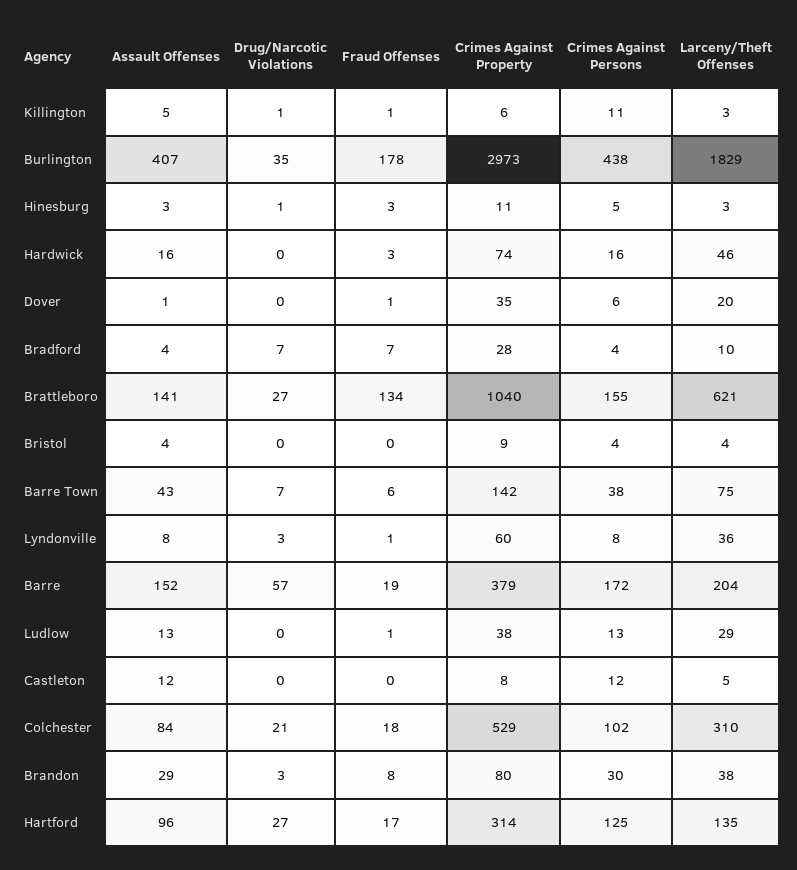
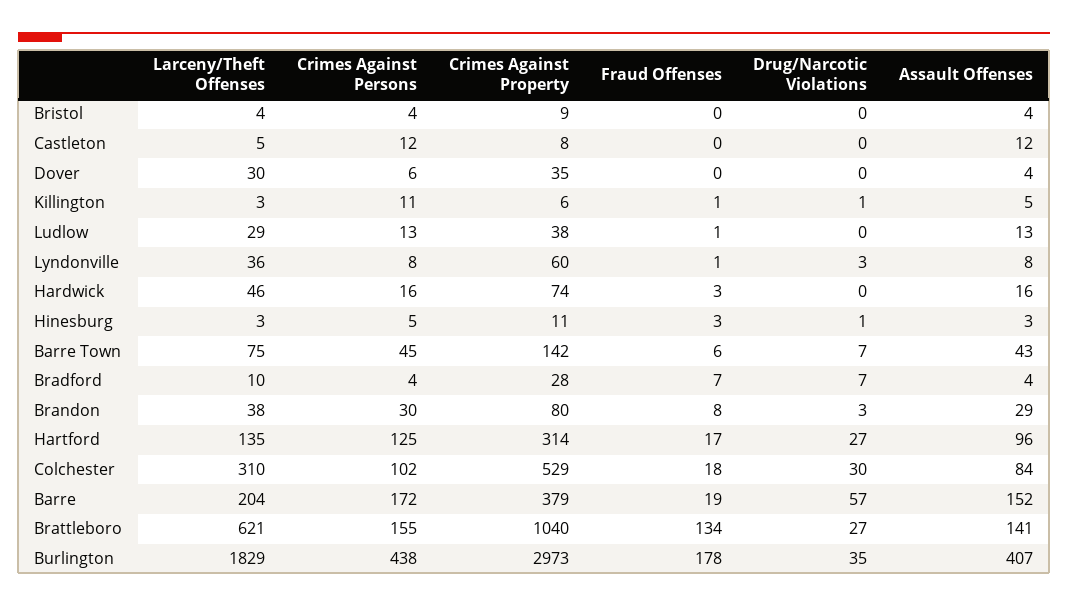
  {
    "Assault Offenses": {
      "Killington": 5,
      "Burlington": 407,
      "Hinesburg": 3,
      "Hardwick": 16,
-     "Dover": 1,
+     "Dover": 4,
      "Bradford": 4,
      "Brattleboro": 141,
      "Bristol": 4,
      "Barre Town": 43,
      "Lyndonville": 8,
      "Barre": 152,
      "Ludlow": 13,
      "Castleton": 12,
      "Colchester": 84,
      "Brandon": 29,
      "Hartford": 96
    },
    "Drug/Narcotic Violations": {
      "Killington": 1,
      "Burlington": 35,
      "Hinesburg": 1,
      "Hardwick": 0,
      "Dover": 0,
      "Bradford": 7,
      "Brattleboro": 27,
      "Bristol": 0,
      "Barre Town": 7,
      "Lyndonville": 3,
      "Barre": 57,
      "Ludlow": 0,
      "Castleton": 0,
-     "Colchester": 21,
+     "Colchester": 30,
      "Brandon": 3,
      "Hartford": 27
    },
    "Fraud Offenses": {
      "Killington": 1,
      "Burlington": 178,
      "Hinesburg": 3,
      "Hardwick": 3,
-     "Dover": 1,
+     "Dover": 0,
      "Bradford": 7,
      "Brattleboro": 134,
      "Bristol": 0,
      "Barre Town": 6,
      "Lyndonville": 1,
      "Barre": 19,
      "Ludlow": 1,
      "Castleton": 0,
      "Colchester": 18,
      "Brandon": 8,
      "Hartford": 17
    },
    "Crimes Against Property": {
      "Killington": 6,
      "Burlington": 2973,
      "Hinesburg": 11,
      "Hardwick": 74,
      "Dover": 35,
      "Bradford": 28,
      "Brattleboro": 1040,
      "Bristol": 9,
      "Barre Town": 142,
      "Lyndonville": 60,
      "Barre": 379,
      "Ludlow": 38,
      "Castleton": 8,
      "Colchester": 529,
      "Brandon": 80,
      "Hartford": 314
    },
    "Crimes Against Persons": {
      "Killington": 11,
      "Burlington": 438,
      "Hinesburg": 5,
      "Hardwick": 16,
      "Dover": 6,
      "Bradford": 4,
      "Brattleboro": 155,
      "Bristol": 4,
-     "Barre Town": 38,
+     "Barre Town": 45,
      "Lyndonville": 8,
      "Barre": 172,
      "Ludlow": 13,
      "Castleton": 12,
      "Colchester": 102,
      "Brandon": 30,
      "Hartford": 125
    },
    "Larceny/Theft Offenses": {
      "Killington": 3,
      "Burlington": 1829,
      "Hinesburg": 3,
      "Hardwick": 46,
-     "Dover": 20,
+     "Dover": 30,
      "Bradford": 10,
      "Brattleboro": 621,
      "Bristol": 4,
      "Barre Town": 75,
      "Lyndonville": 36,
      "Barre": 204,
      "Ludlow": 29,
      "Castleton": 5,
      "Colchester": 310,
      "Brandon": 38,
      "Hartford": 135
    }
  }

